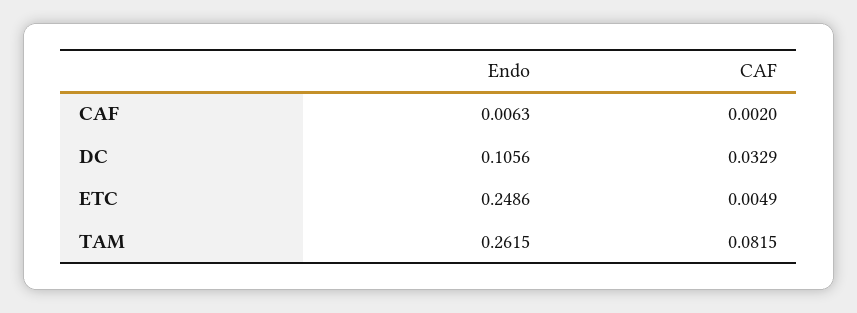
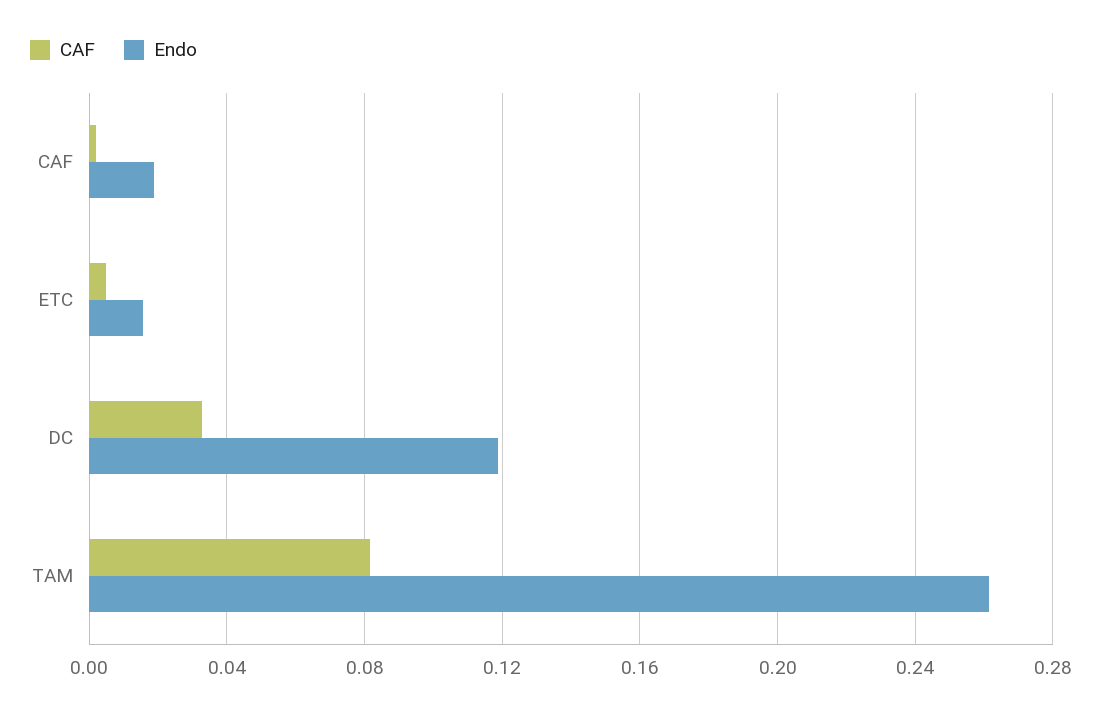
  {
    "Endo": {
-     "CAF": 0.0063,
+     "CAF": 0.02,
-     "DC": 0.1056,
+     "DC": 0.12,
-     "ETC": 0.2486,
+     "ETC": 0.015,
      "TAM": 0.2615
    },
    "CAF": {
      "CAF": 0.002,
      "DC": 0.0329,
      "ETC": 0.0049,
      "TAM": 0.0815
    }
  }

